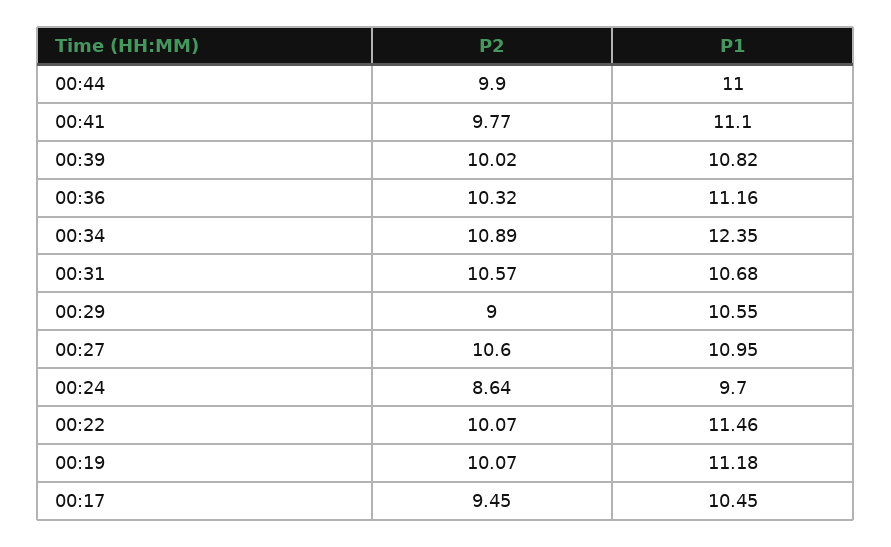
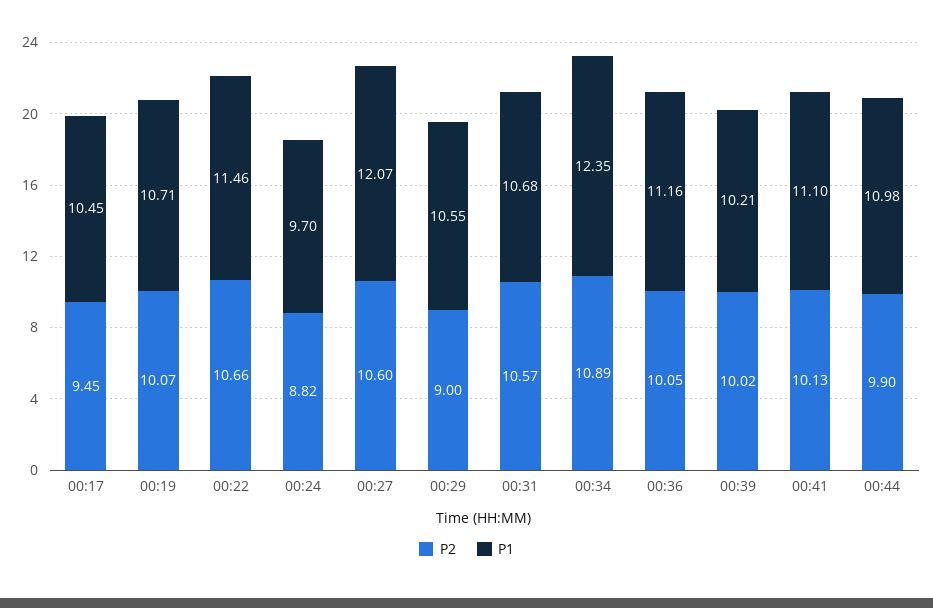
  {
    "P2": {
      "00:44": 9.9,
-     "00:41": 9.77,
+     "00:41": 10.13,
      "00:39": 10.02,
-     "00:36": 10.32,
+     "00:36": 10.05,
      "00:34": 10.89,
      "00:31": 10.57,
      "00:29": 9,
      "00:27": 10.6,
-     "00:24": 8.64,
+     "00:24": 8.82,
-     "00:22": 10.07,
+     "00:22": 10.66,
      "00:19": 10.07,
      "00:17": 9.45
    },
    "P1": {
-     "00:44": 11,
+     "00:44": 10.98,
      "00:41": 11.1,
-     "00:39": 10.82,
+     "00:39": 10.21,
      "00:36": 11.16,
      "00:34": 12.35,
      "00:31": 10.68,
      "00:29": 10.55,
-     "00:27": 10.95,
+     "00:27": 12.07,
      "00:24": 9.7,
      "00:22": 11.46,
-     "00:19": 11.18,
+     "00:19": 10.71,
      "00:17": 10.45
    }
  }

